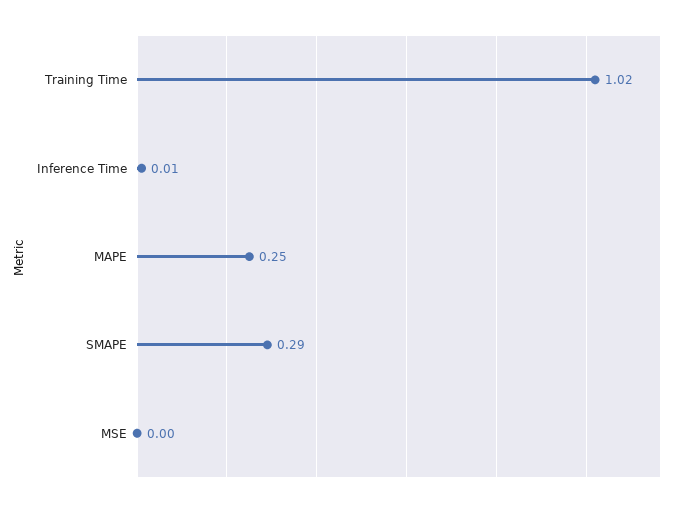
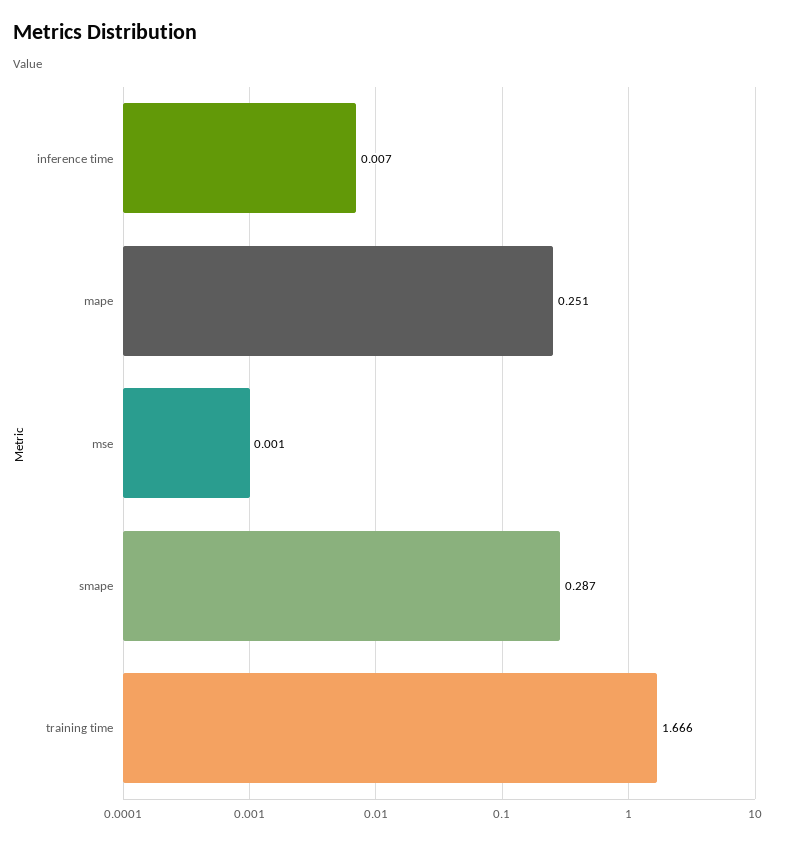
  {
-   "Training Time": 1.02,
+   "Training Time": 1.666,
    "Inference Time": 0.007,
    "MAPE": 0.251,
    "SMAPE": 0.287,
    "MSE": 0.001
  }

